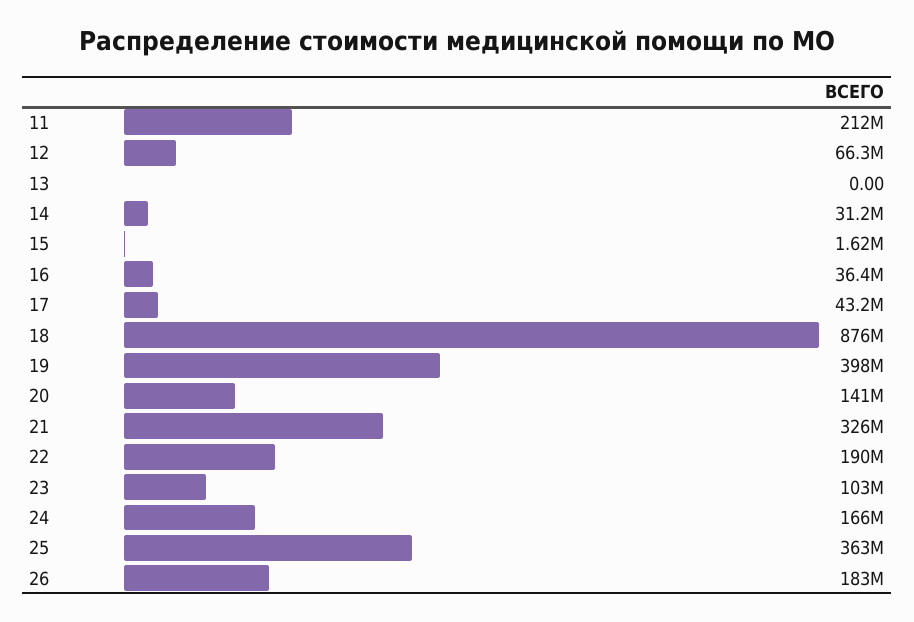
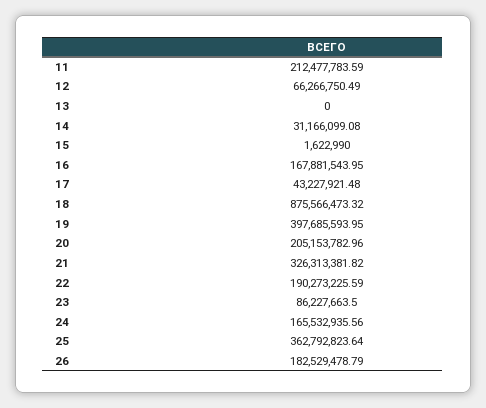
  {
    "11": 212477783.59,
    "12": 66266750.49,
    "13": 0,
    "14": 31166099.08,
    "15": 1622990,
-   "16": 36400000,
+   "16": 167881543.95,
    "17": 43227921.48,
    "18": 875566473.32,
    "19": 397685593.95,
-   "20": 141000000,
+   "20": 205153782.96,
    "21": 326313381.82,
    "22": 190273225.59,
-   "23": 103000000,
+   "23": 86227663.5,
    "24": 165532935.56,
    "25": 362792823.64,
    "26": 182529478.79
  }

